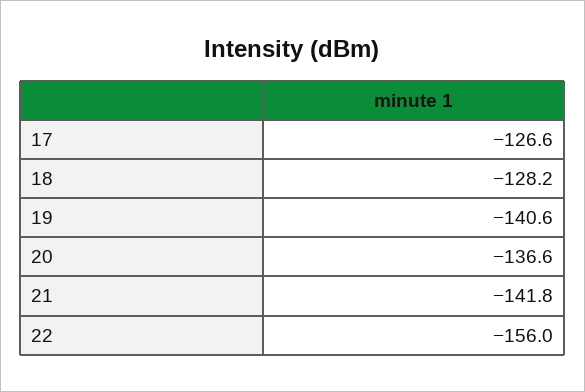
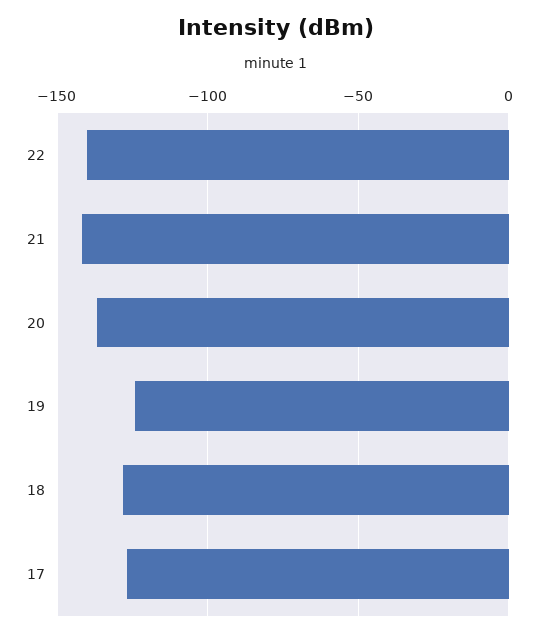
  {
    "17": -126.6,
    "18": -128.2,
-   "19": -140.6,
+   "19": -125,
    "20": -136.6,
    "21": -141.8,
-   "22": -156
+   "22": -140
  }

